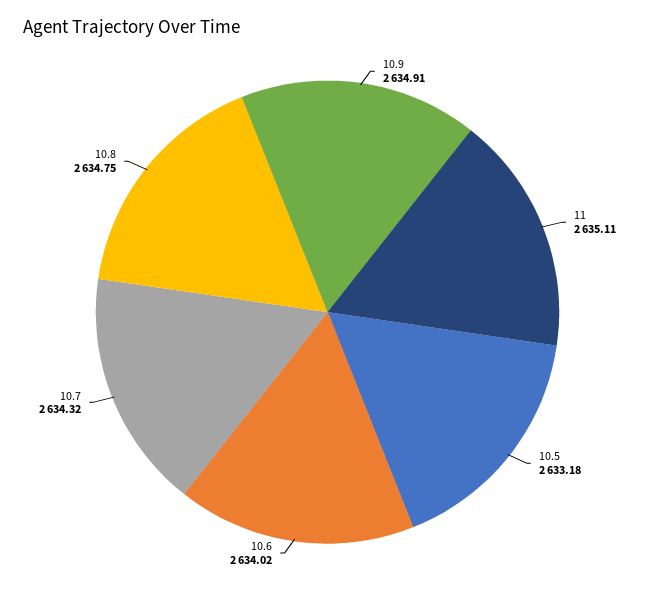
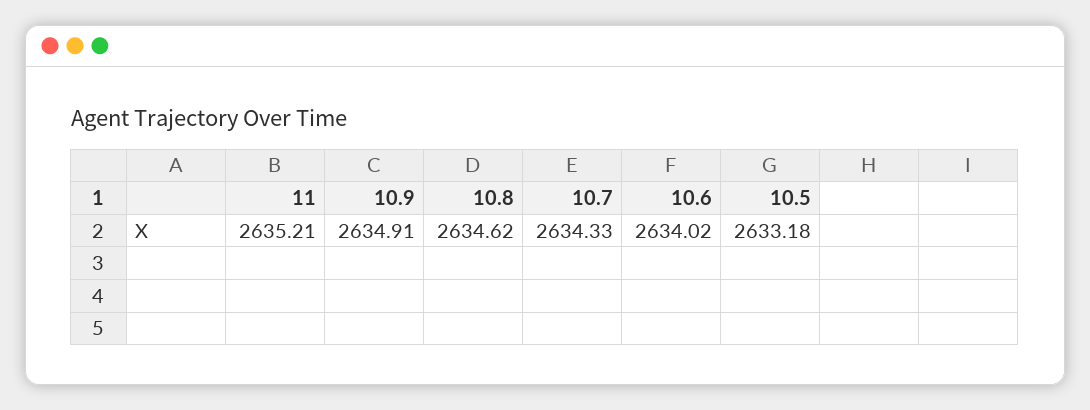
  {
    "10.9": 2634.91,
-   "11": 2635.11,
+   "11": 2635.21,
    "10.5": 2633.18,
    "10.6": 2634.02,
-   "10.7": 2634.32,
+   "10.7": 2634.33,
-   "10.8": 2634.75
+   "10.8": 2634.62
  }

